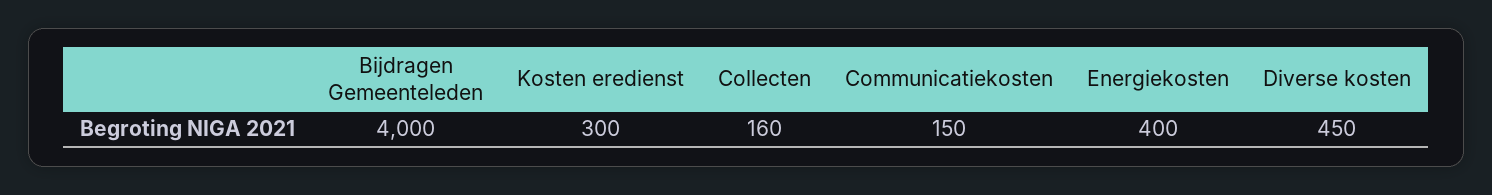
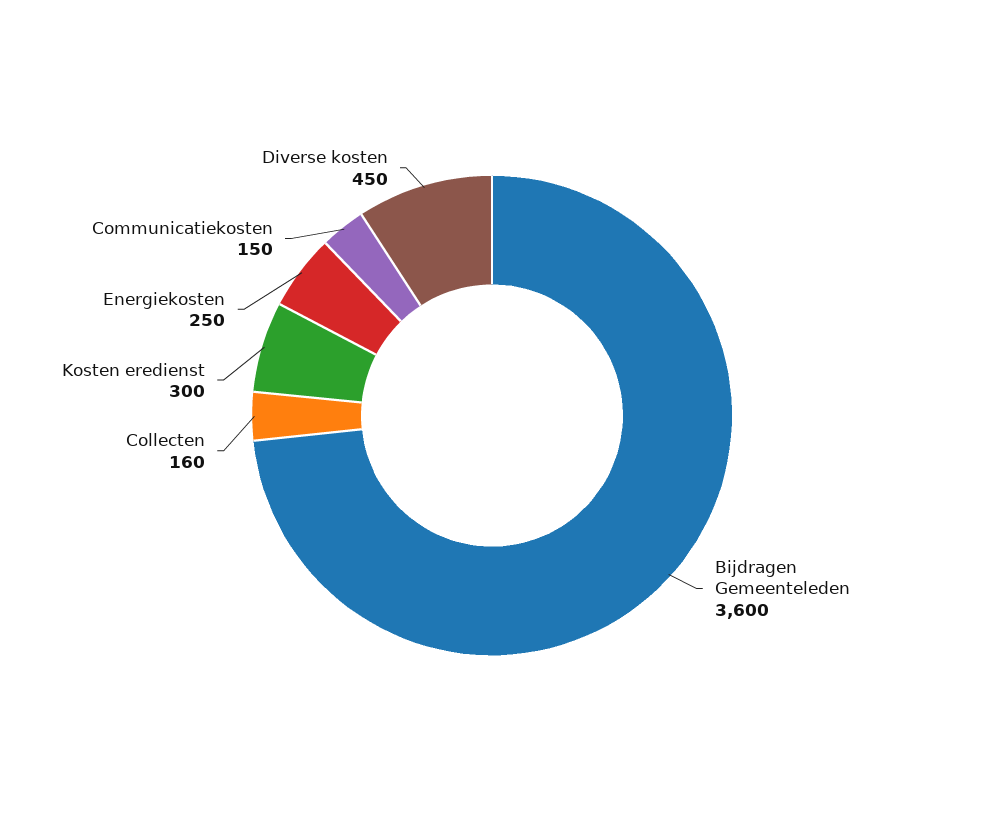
  {
-   "Bijdragen Gemeenteleden": 4000,
+   "Bijdragen Gemeenteleden": 3600,
    "Kosten eredienst": 300,
    "Collecten": 160,
    "Communicatiekosten": 150,
-   "Energiekosten": 400,
+   "Energiekosten": 250,
    "Diverse kosten": 450
  }

